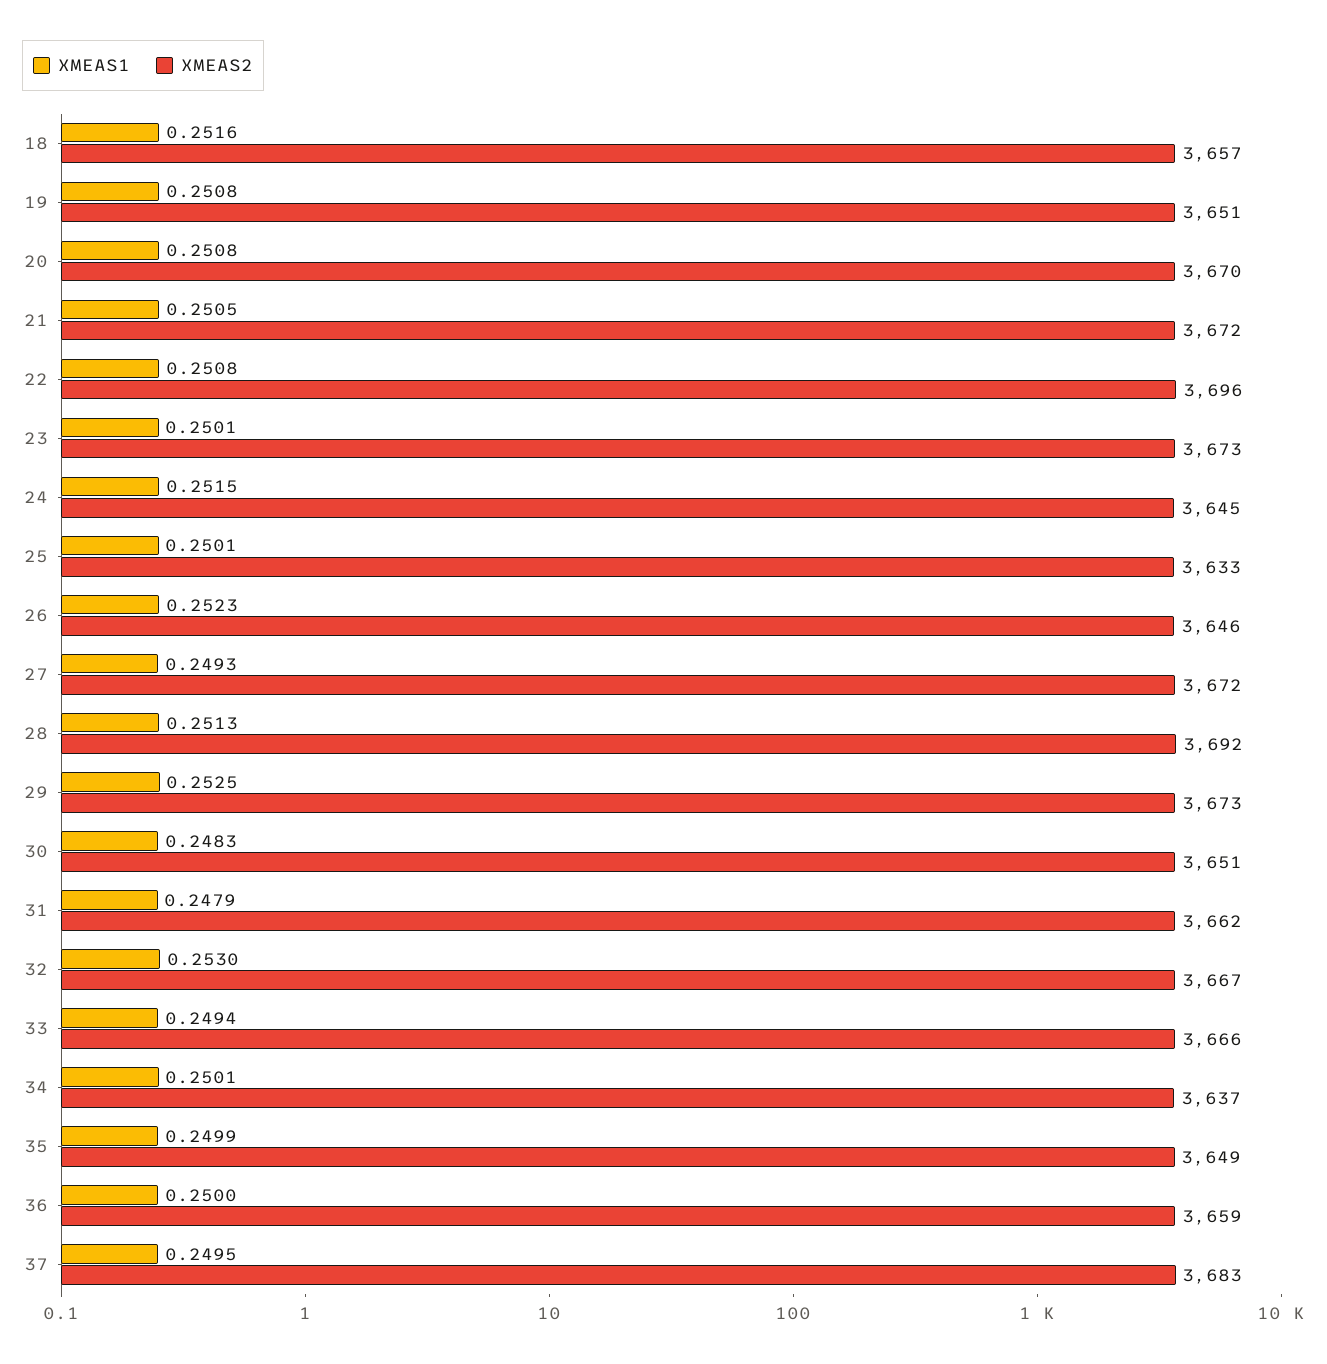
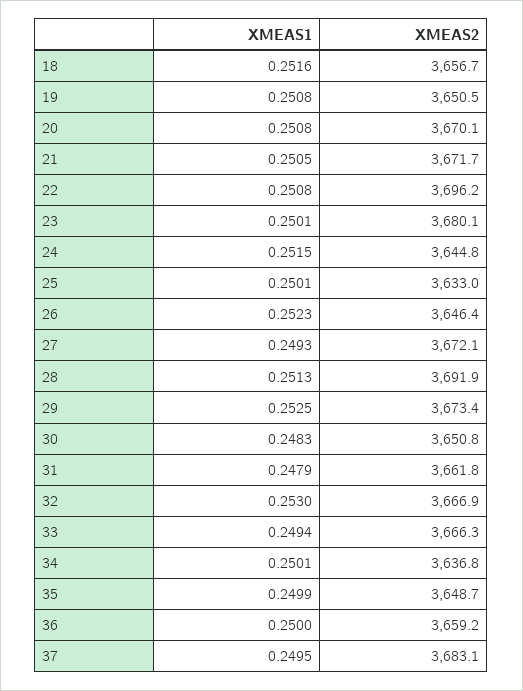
  {
    "XMEAS1": {
      "18": 0.2516,
      "19": 0.2508,
      "20": 0.2508,
      "21": 0.2505,
      "22": 0.2508,
      "23": 0.2501,
      "24": 0.2515,
      "25": 0.2501,
      "26": 0.2523,
      "27": 0.2493,
      "28": 0.2513,
      "29": 0.2525,
      "30": 0.2483,
      "31": 0.2479,
      "32": 0.253,
      "33": 0.2494,
      "34": 0.2501,
      "35": 0.2499,
      "36": 0.25,
      "37": 0.2495
    },
    "XMEAS2": {
      "18": 3656.7,
      "19": 3650.5,
      "20": 3670.1,
      "21": 3671.7,
      "22": 3696.2,
-     "23": 3673,
+     "23": 3680.1,
      "24": 3644.8,
      "25": 3633,
      "26": 3646.4,
      "27": 3672.1,
      "28": 3691.9,
      "29": 3673.4,
      "30": 3650.8,
      "31": 3661.8,
      "32": 3666.9,
      "33": 3666.3,
      "34": 3636.8,
      "35": 3648.7,
      "36": 3659.2,
      "37": 3683.1
    }
  }

